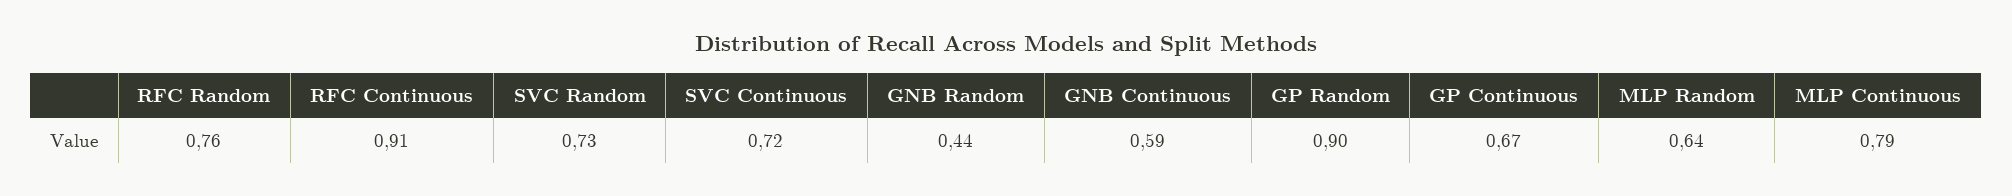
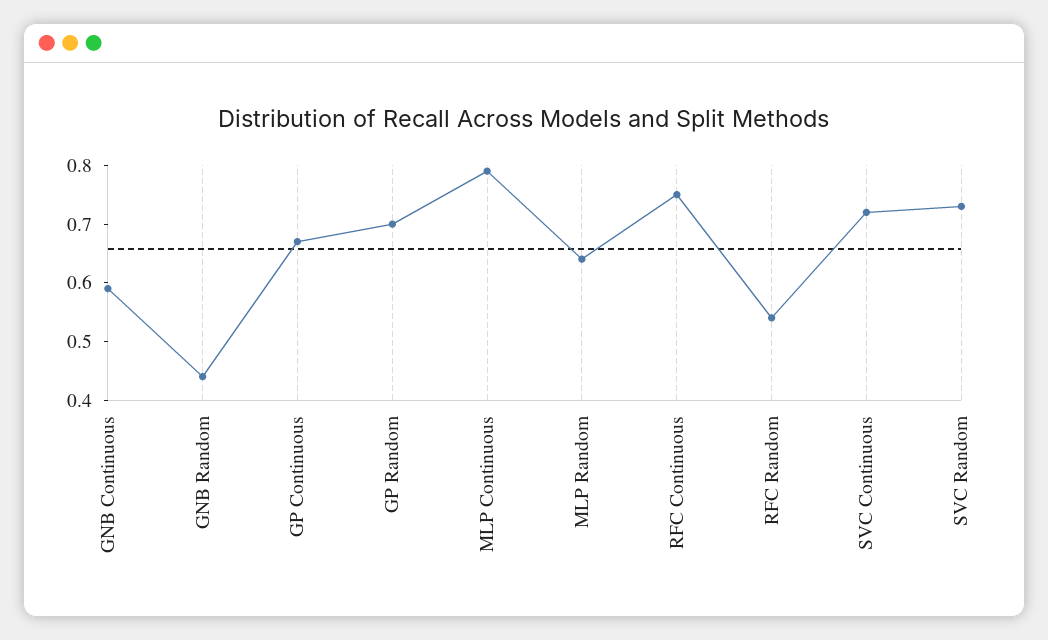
  {
-   "RFC Random": 0.76,
+   "RFC Random": 0.55,
-   "RFC Continuous": 0.91,
+   "RFC Continuous": 0.75,
    "SVC Random": 0.73,
    "SVC Continuous": 0.72,
    "GNB Random": 0.44,
    "GNB Continuous": 0.59,
-   "GP Random": 0.9,
+   "GP Random": 0.7,
    "GP Continuous": 0.67,
    "MLP Random": 0.64,
    "MLP Continuous": 0.79
  }

